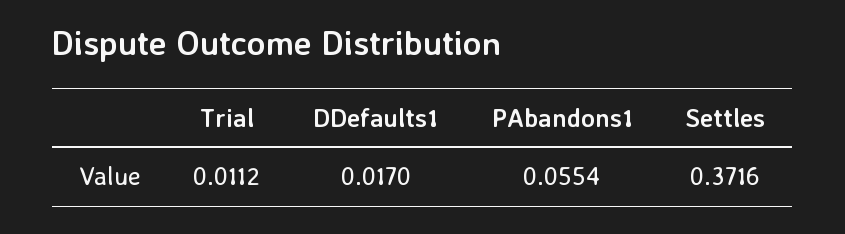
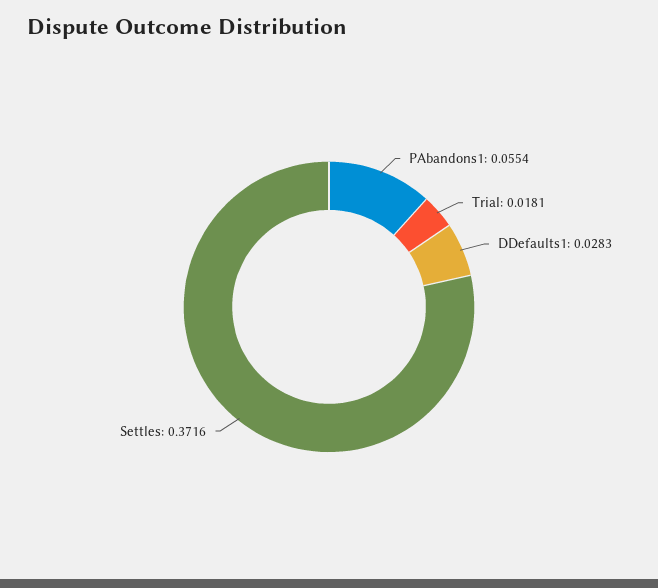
  {
-   "Trial": 0.0112,
+   "Trial": 0.0181,
-   "DDefaults1": 0.017,
+   "DDefaults1": 0.0283,
    "PAbandons1": 0.0554,
    "Settles": 0.3716
  }

